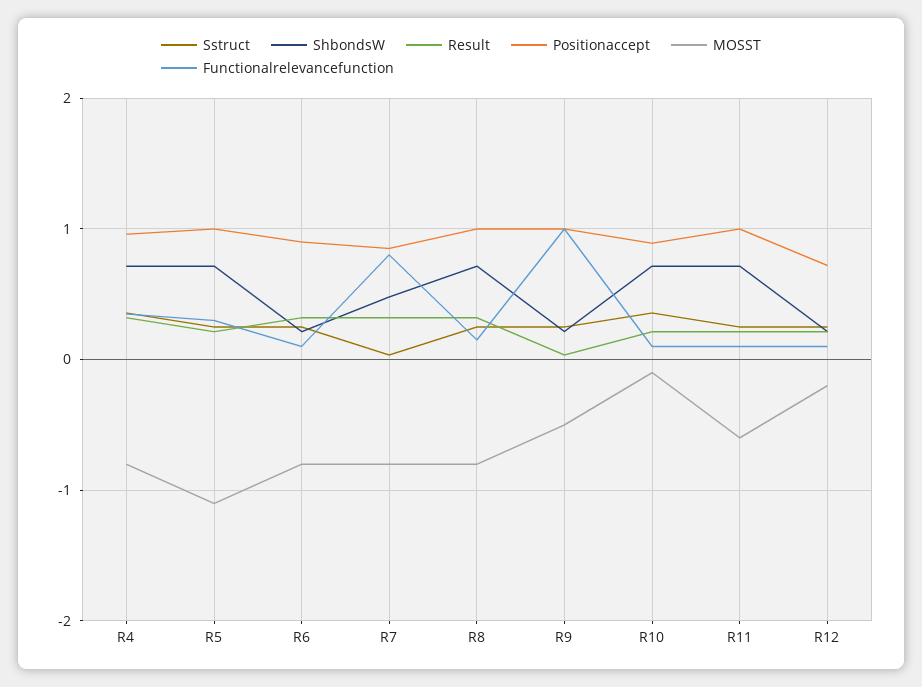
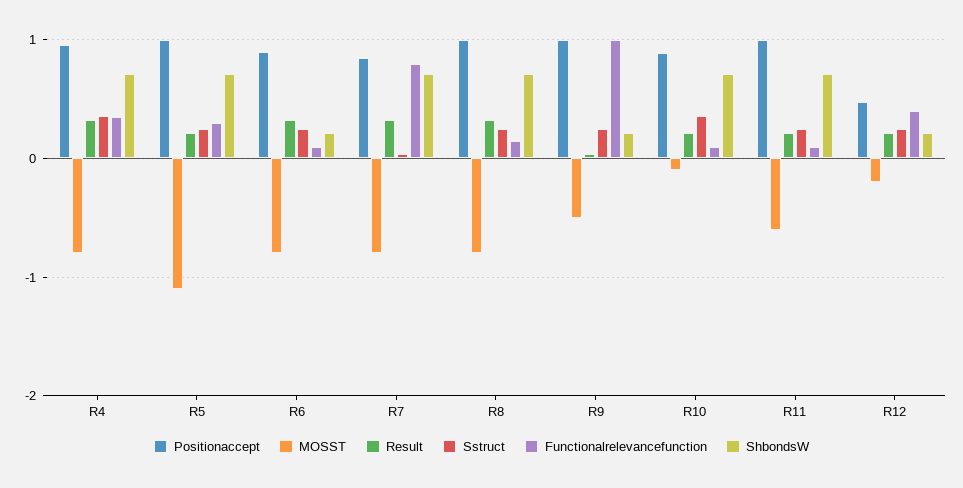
  {
    "Sstruct": {
      "R4": 0.4,
      "R5": 0.3,
      "R6": 0.3,
      "R7": 0,
      "R8": 0.3,
      "R9": 0.3,
      "R10": 0.4,
      "R11": 0.3,
      "R12": 0.3
    },
    "ShbondsW": {
      "R4": 0.7,
      "R5": 0.7,
      "R6": 0.2,
-     "R7": 0.5,
+     "R7": 0.7,
      "R8": 0.7,
      "R9": 0.2,
      "R10": 0.7,
      "R11": 0.7,
      "R12": 0.2
    },
    "Result": {
      "R4": 0.3,
      "R5": 0.2,
      "R6": 0.3,
      "R7": 0.3,
      "R8": 0.3,
      "R9": 0,
      "R10": 0.2,
      "R11": 0.2,
      "R12": 0.2
    },
    "Positionaccept": {
      "R4": 1,
      "R5": 1,
      "R6": 0.9,
      "R7": 0.9,
      "R8": 1,
      "R9": 1,
      "R10": 0.9,
      "R11": 1,
-     "R12": 0.7
+     "R12": 0.5
    },
    "MOSST": {
      "R4": -0.8,
      "R5": -1.1,
      "R6": -0.8,
      "R7": -0.8,
      "R8": -0.8,
      "R9": -0.5,
      "R10": -0.1,
      "R11": -0.6,
      "R12": -0.2
    },
    "Functionalrelevancefunction": {
      "R4": 0.4,
      "R5": 0.3,
      "R6": 0.1,
      "R7": 0.8,
      "R8": 0.2,
      "R9": 1,
      "R10": 0.1,
      "R11": 0.1,
-     "R12": 0.1
+     "R12": 0.4
    }
  }

